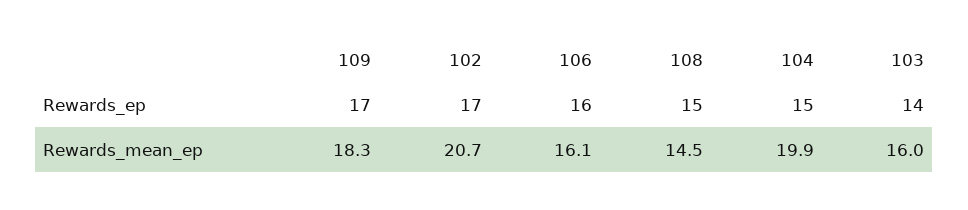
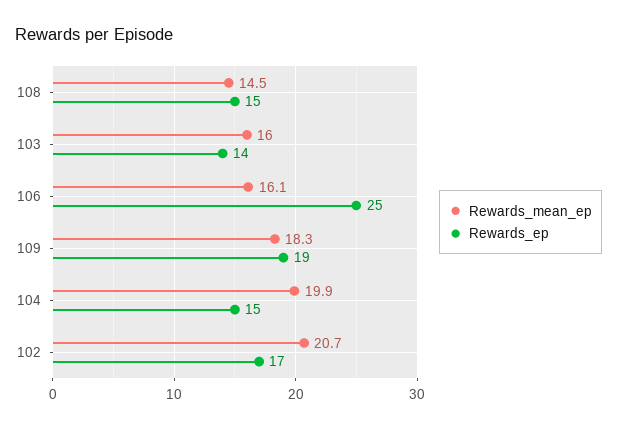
  {
    "Rewards_ep": {
-     "109": 17,
+     "109": 19,
      "102": 17,
-     "106": 16,
+     "106": 25,
      "108": 15,
      "104": 15,
      "103": 14
    },
    "Rewards_mean_ep": {
      "109": 18.3,
      "102": 20.7,
      "106": 16.1,
      "108": 14.5,
      "104": 19.9,
      "103": 16
    }
  }

